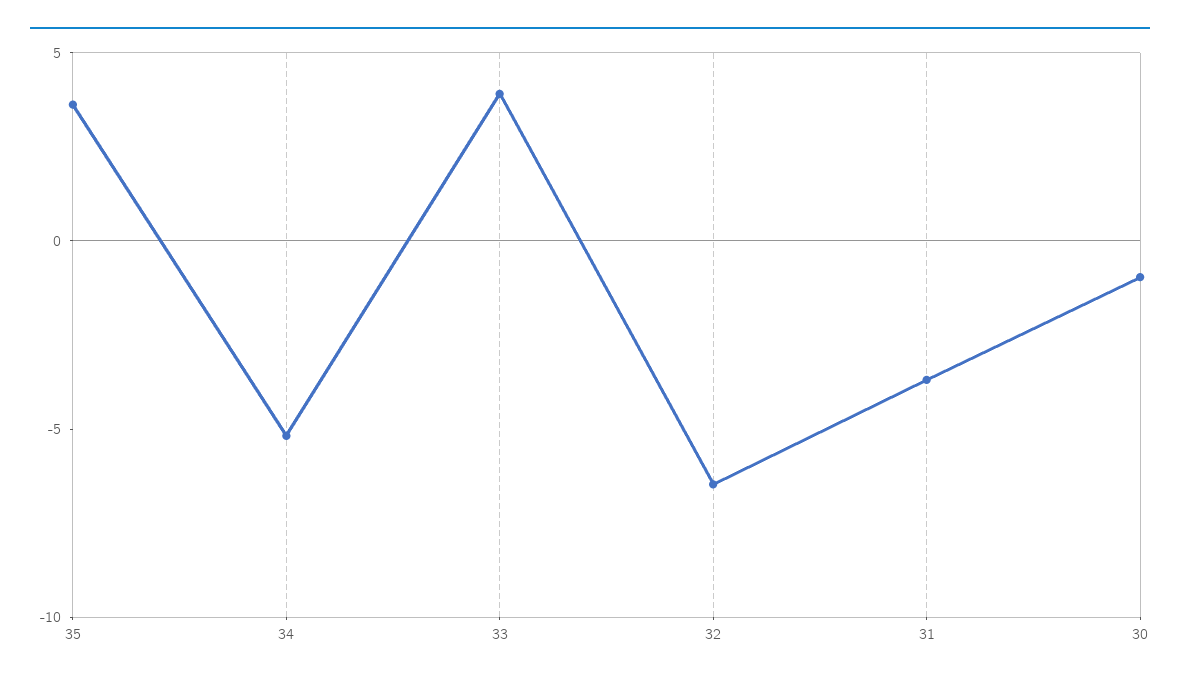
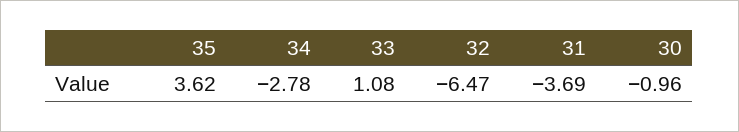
  {
    "35": 3.62,
-   "34": -5,
+   "34": -2.78,
-   "33": 4,
+   "33": 1.08,
    "32": -6.47,
    "31": -3.69,
    "30": -0.96
  }

